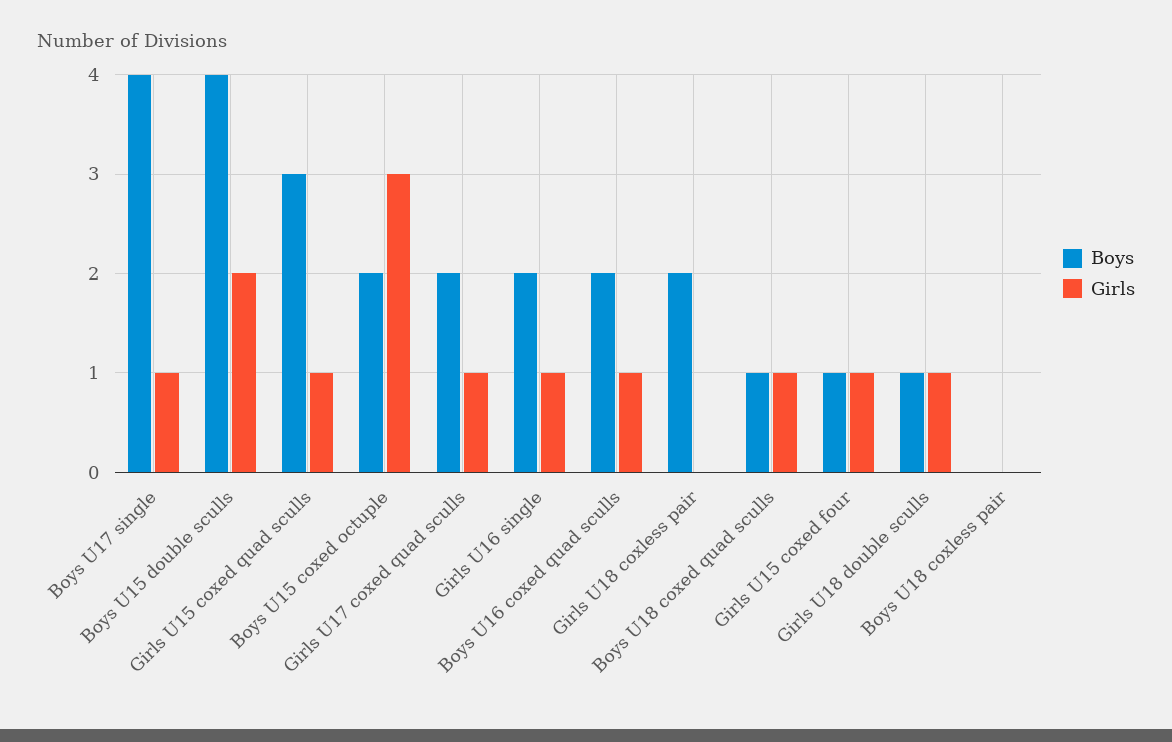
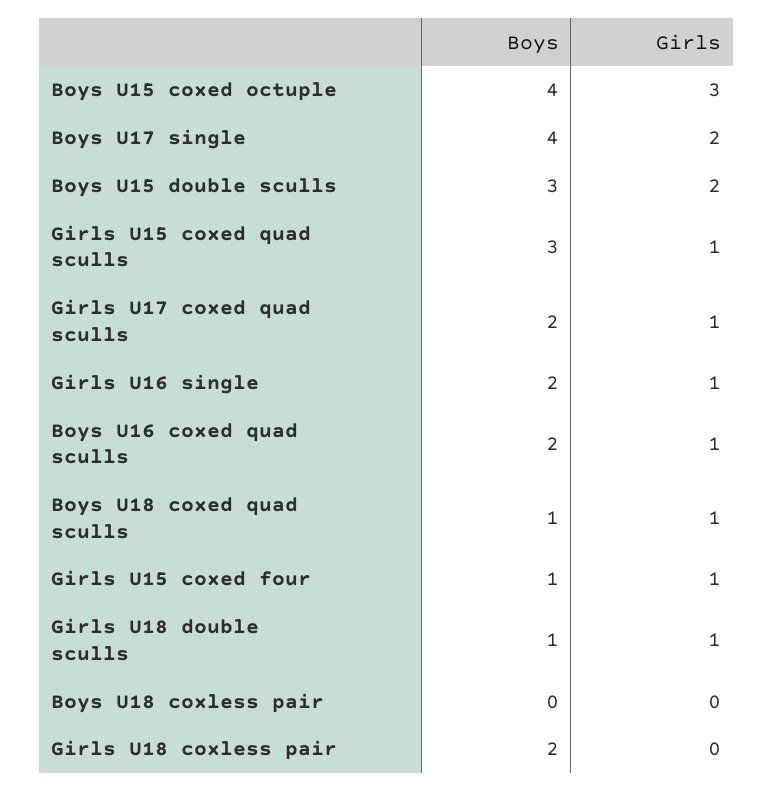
  {
    "Boys": {
      "Boys U17 single": 4,
-     "Boys U15 double sculls": 4,
+     "Boys U15 double sculls": 3,
      "Girls U15 coxed quad sculls": 3,
-     "Boys U15 coxed octuple": 2,
+     "Boys U15 coxed octuple": 4,
      "Girls U17 coxed quad sculls": 2,
      "Girls U16 single": 2,
      "Boys U16 coxed quad sculls": 2,
      "Girls U18 coxless pair": 2,
      "Boys U18 coxed quad sculls": 1,
      "Girls U15 coxed four": 1,
      "Girls U18 double sculls": 1,
      "Boys U18 coxless pair": 0
    },
    "Girls": {
-     "Boys U17 single": 1,
+     "Boys U17 single": 2,
      "Boys U15 double sculls": 2,
      "Girls U15 coxed quad sculls": 1,
      "Boys U15 coxed octuple": 3,
      "Girls U17 coxed quad sculls": 1,
      "Girls U16 single": 1,
      "Boys U16 coxed quad sculls": 1,
      "Girls U18 coxless pair": 0,
      "Boys U18 coxed quad sculls": 1,
      "Girls U15 coxed four": 1,
      "Girls U18 double sculls": 1,
      "Boys U18 coxless pair": 0
    }
  }

